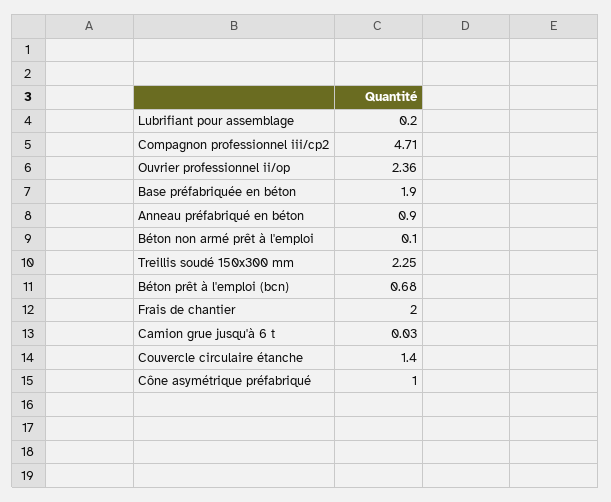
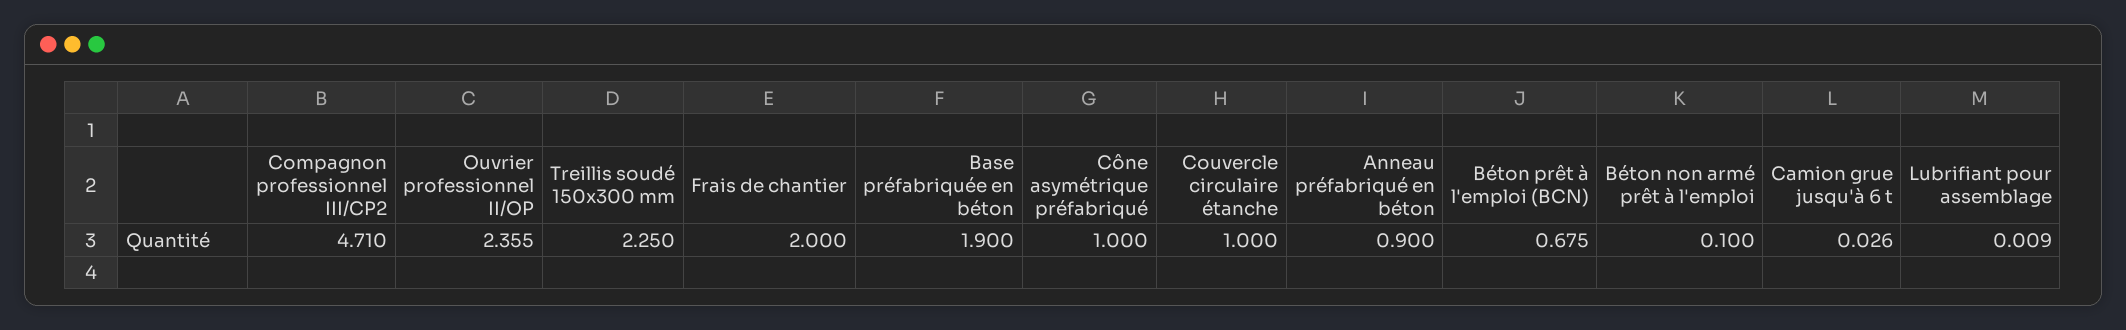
  {
-   "Lubrifiant pour assemblage": 0.2,
+   "Lubrifiant pour assemblage": 0.009,
    "Compagnon professionnel iii/cp2": 4.71,
    "Ouvrier professionnel ii/op": 2.355,
    "Base préfabriquée en béton": 1.9,
    "Anneau préfabriqué en béton": 0.9,
    "Béton non armé prêt à l'emploi": 0.1,
    "Treillis soudé 150x300 mm": 2.25,
    "Béton prêt à l'emploi (bcn)": 0.675,
    "Frais de chantier": 2,
    "Camion grue jusqu'à 6 t": 0.026,
-   "Couvercle circulaire étanche": 1.4,
+   "Couvercle circulaire étanche": 1,
    "Cône asymétrique préfabriqué": 1
  }

